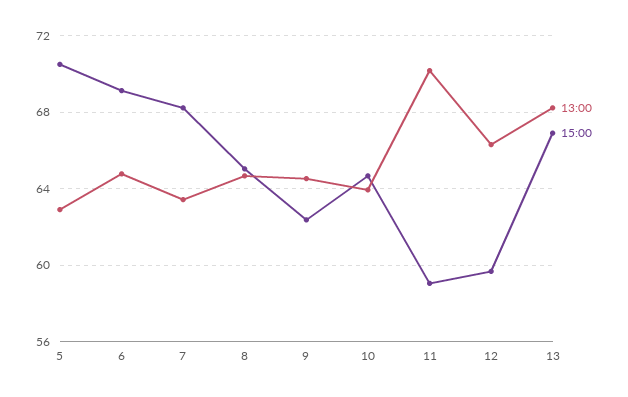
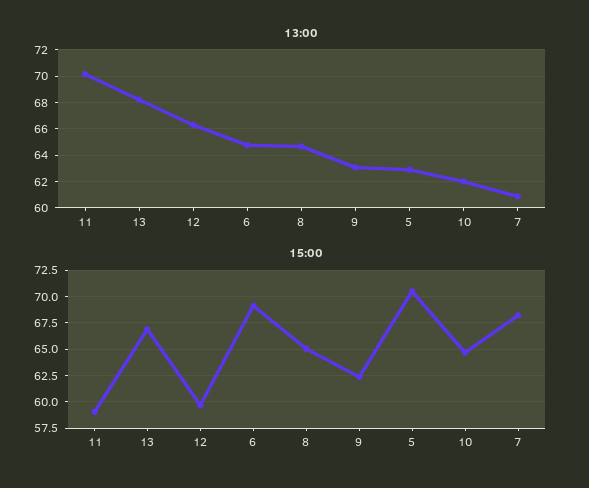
  {
    "13:00": {
      "5": 63,
      "6": 65,
-     "7": 63.5,
+     "7": 61,
      "8": 64.5,
-     "9": 64.5,
+     "9": 63,
-     "10": 64,
+     "10": 62,
      "11": 70,
      "12": 66.5,
      "13": 68
    },
    "15:00": {
      "5": 70.5,
      "6": 69,
      "7": 68,
      "8": 65,
      "9": 62.5,
      "10": 64.5,
      "11": 59,
      "12": 59.5,
      "13": 67
    }
  }

